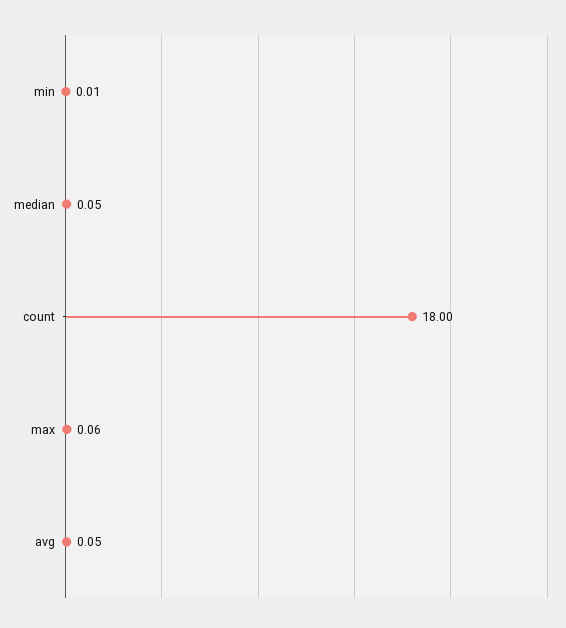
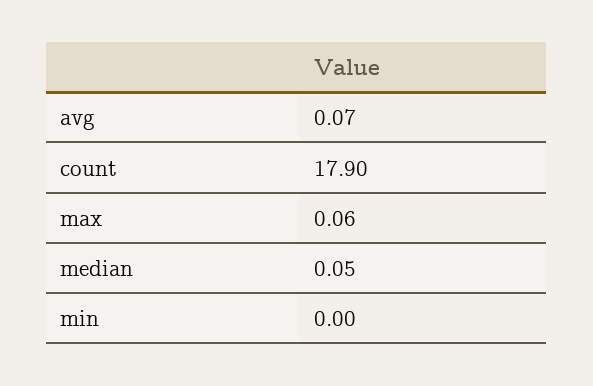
  {
-   "min": 0.01,
+   "min": 0,
    "median": 0.05,
-   "count": 18,
+   "count": 17.9,
    "max": 0.06,
-   "avg": 0.05
+   "avg": 0.07
  }

